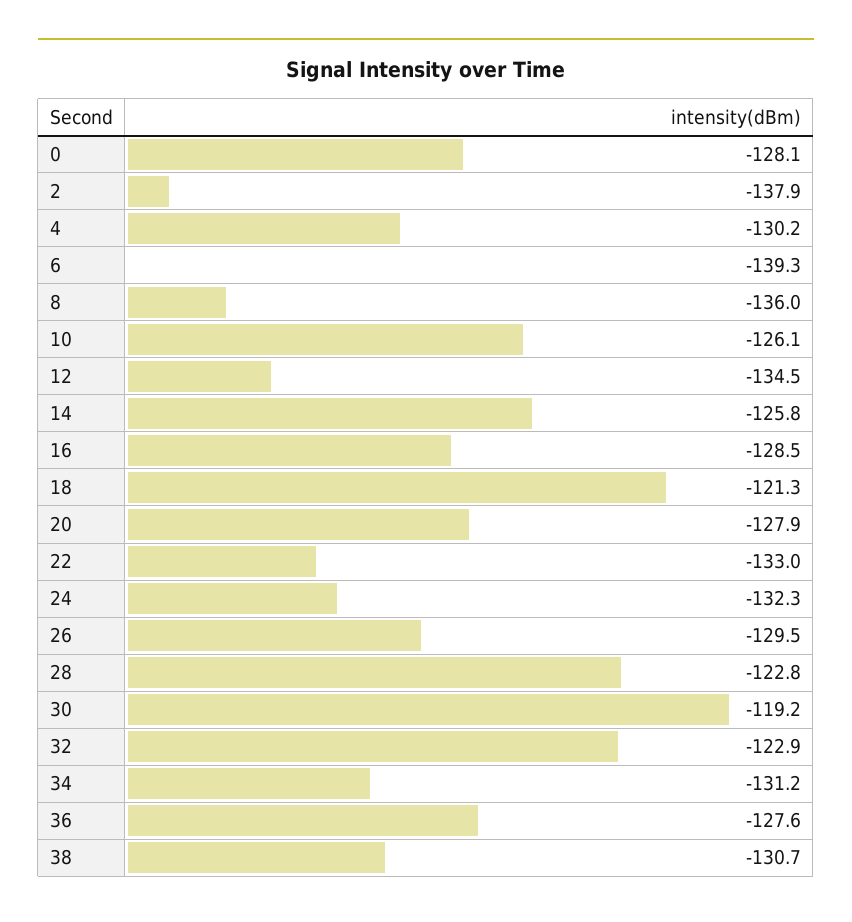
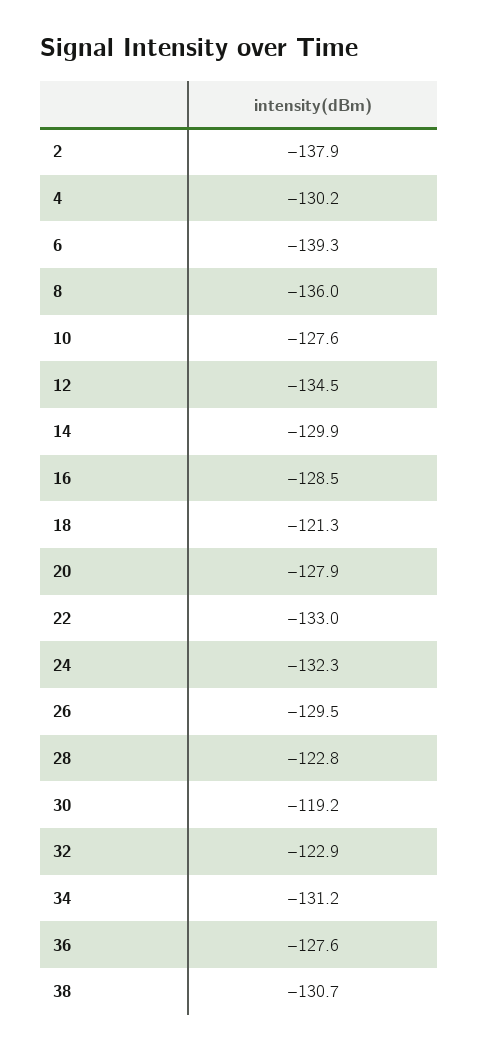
  {
-   "0": -128.1,
    "2": -137.9,
    "4": -130.2,
    "6": -139.3,
    "8": -136,
-   "10": -126.1,
+   "10": -127.6,
    "12": -134.5,
-   "14": -125.8,
+   "14": -129.9,
    "16": -128.5,
    "18": -121.3,
    "20": -127.9,
    "22": -133,
    "24": -132.3,
    "26": -129.5,
    "28": -122.8,
    "30": -119.2,
    "32": -122.9,
    "34": -131.2,
    "36": -127.6,
    "38": -130.7
  }

